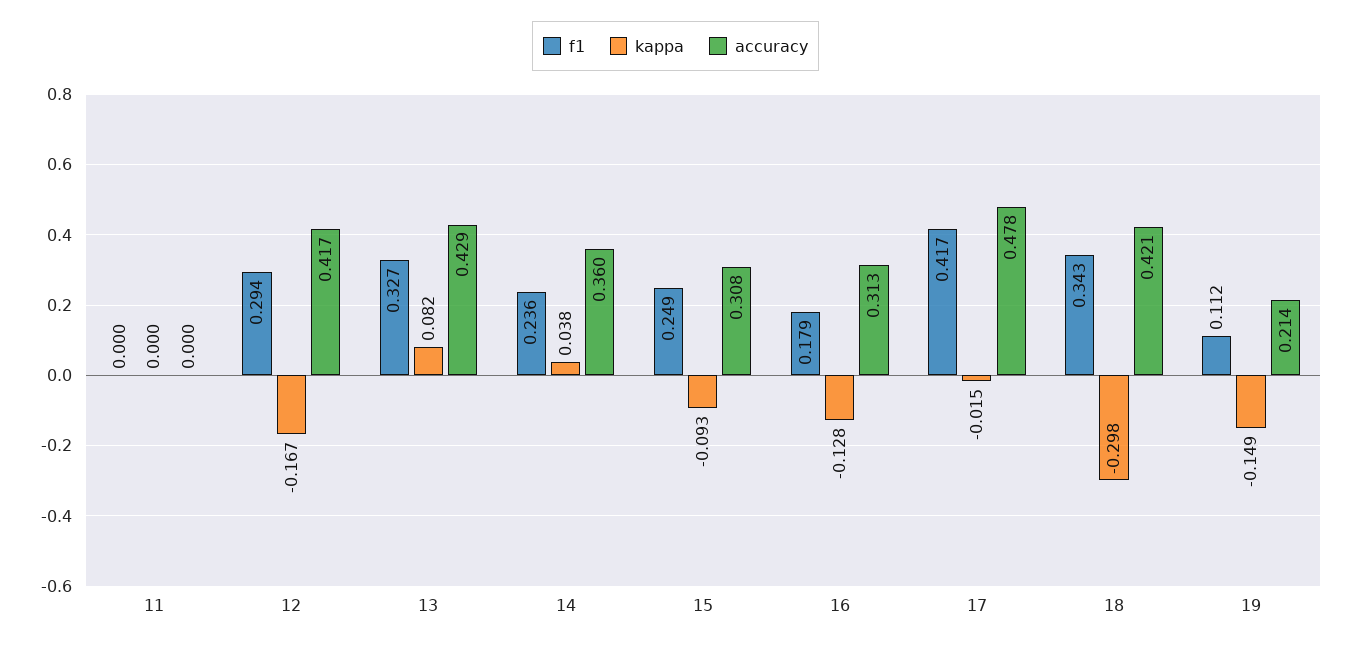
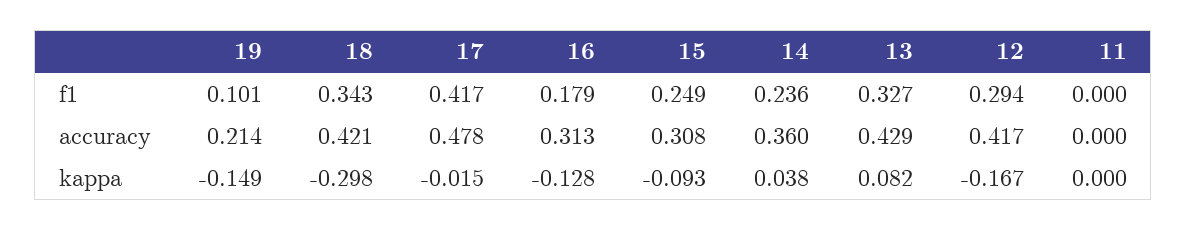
  {
    "f1": {
      "11": 0,
      "12": 0.294,
      "13": 0.327,
      "14": 0.236,
      "15": 0.249,
      "16": 0.179,
      "17": 0.417,
      "18": 0.343,
-     "19": 0.112
+     "19": 0.101
    },
    "kappa": {
      "11": 0,
      "12": -0.167,
      "13": 0.082,
      "14": 0.038,
      "15": -0.093,
      "16": -0.128,
      "17": -0.015,
      "18": -0.298,
      "19": -0.149
    },
    "accuracy": {
      "11": 0,
      "12": 0.417,
      "13": 0.429,
      "14": 0.36,
      "15": 0.308,
      "16": 0.313,
      "17": 0.478,
      "18": 0.421,
      "19": 0.214
    }
  }

